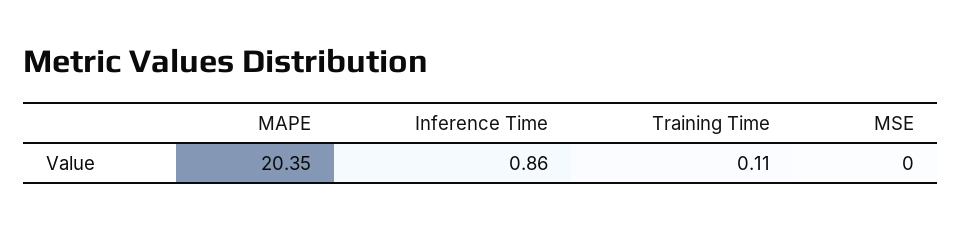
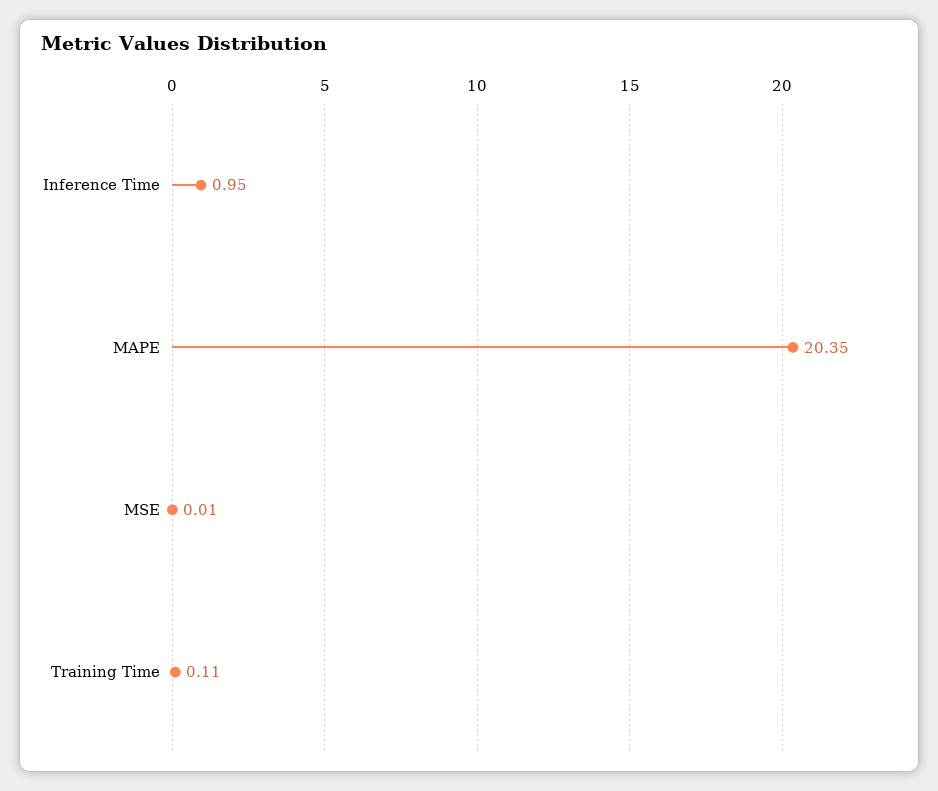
  {
    "MAPE": 20.35,
-   "Inference Time": 0.86,
+   "Inference Time": 0.95,
    "Training Time": 0.11,
-   "MSE": 0
+   "MSE": 0.01
  }

